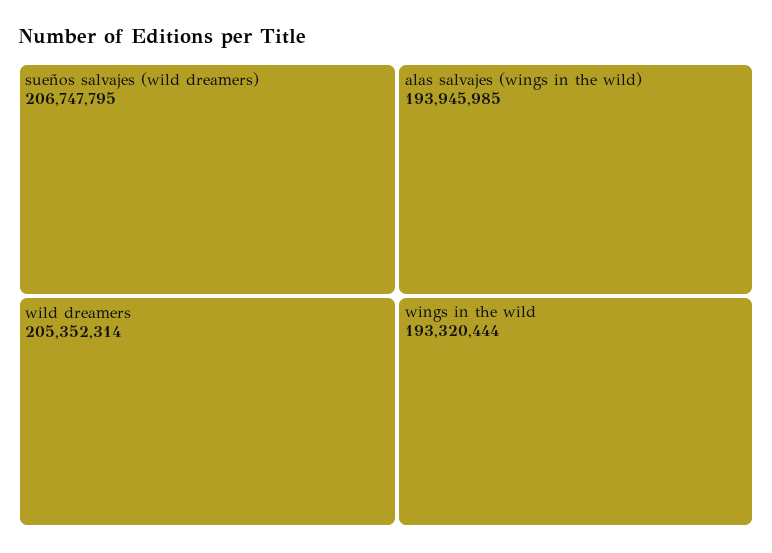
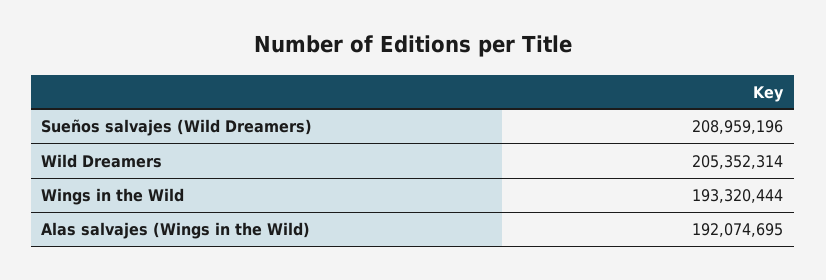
  {
-   "sueños salvajes (wild dreamers)": 206747795,
+   "sueños salvajes (wild dreamers)": 208959196,
    "wild dreamers": 205352314,
-   "alas salvajes (wings in the wild)": 193945985,
+   "alas salvajes (wings in the wild)": 192074695,
    "wings in the wild": 193320444
  }

